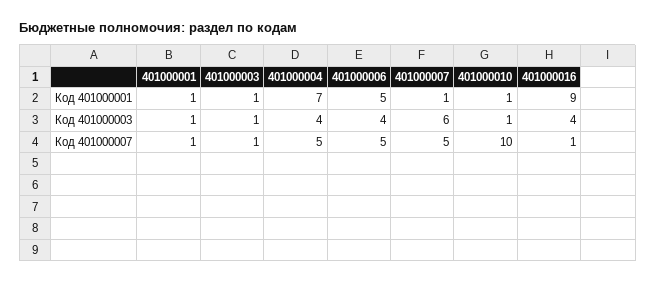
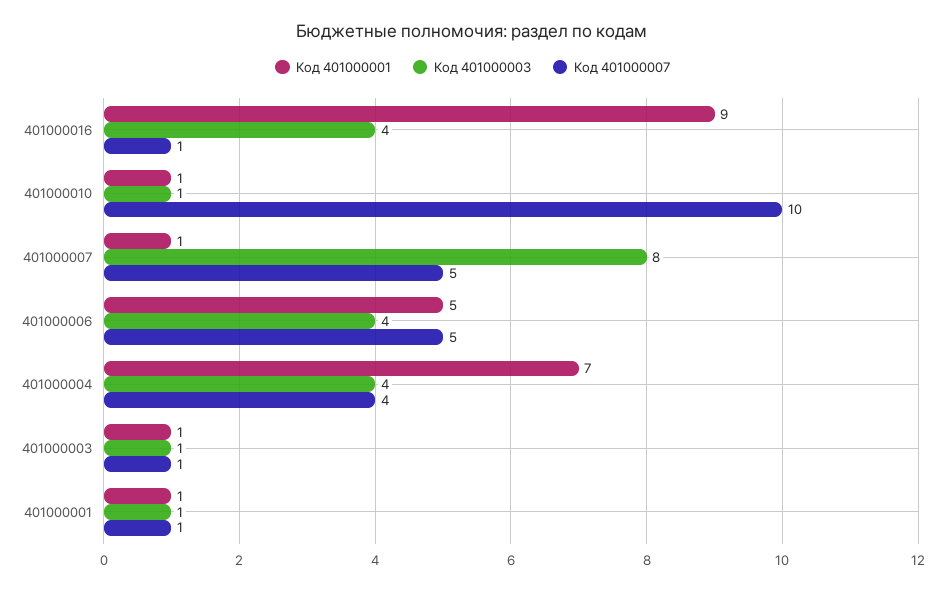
  {
    "Код 401000001": {
      "401000001": 1,
      "401000003": 1,
      "401000004": 7,
      "401000006": 5,
      "401000007": 1,
      "401000010": 1,
      "401000016": 9
    },
    "Код 401000003": {
      "401000001": 1,
      "401000003": 1,
      "401000004": 4,
      "401000006": 4,
-     "401000007": 6,
+     "401000007": 8,
      "401000010": 1,
      "401000016": 4
    },
    "Код 401000007": {
      "401000001": 1,
      "401000003": 1,
-     "401000004": 5,
+     "401000004": 4,
      "401000006": 5,
      "401000007": 5,
      "401000010": 10,
      "401000016": 1
    }
  }

